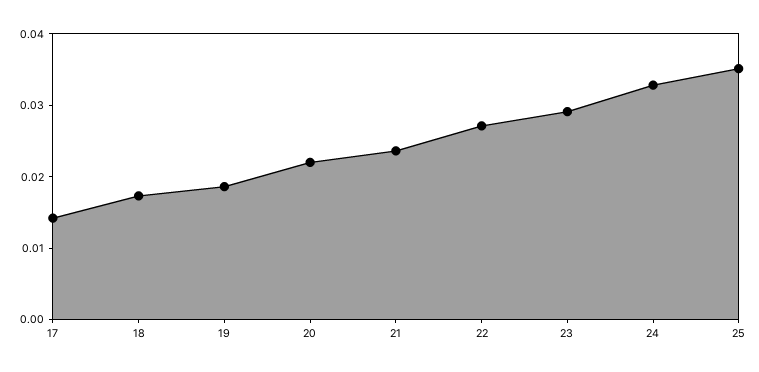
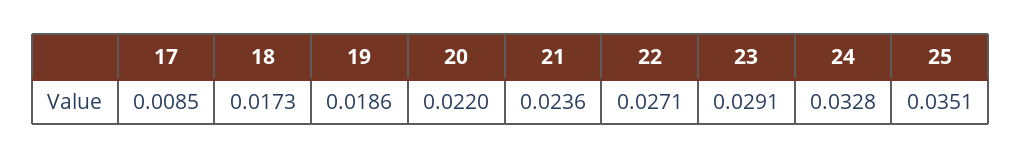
  {
-   "17": 0.014,
+   "17": 0.0085,
    "18": 0.0173,
    "19": 0.0186,
    "20": 0.022,
    "21": 0.0236,
    "22": 0.0271,
    "23": 0.0291,
    "24": 0.0328,
    "25": 0.0351
  }

